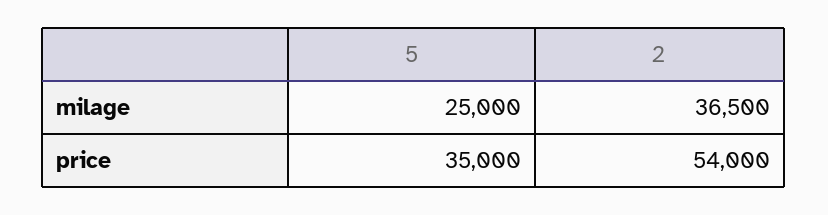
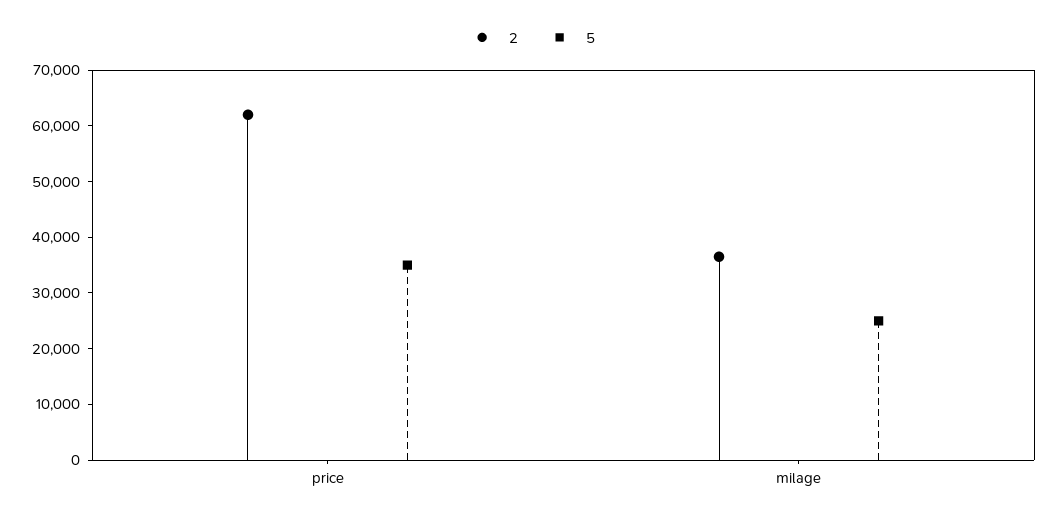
  {
    "5": {
      "milage": 25000,
      "price": 35000
    },
    "2": {
      "milage": 36500,
-     "price": 54000
+     "price": 62000
    }
  }

